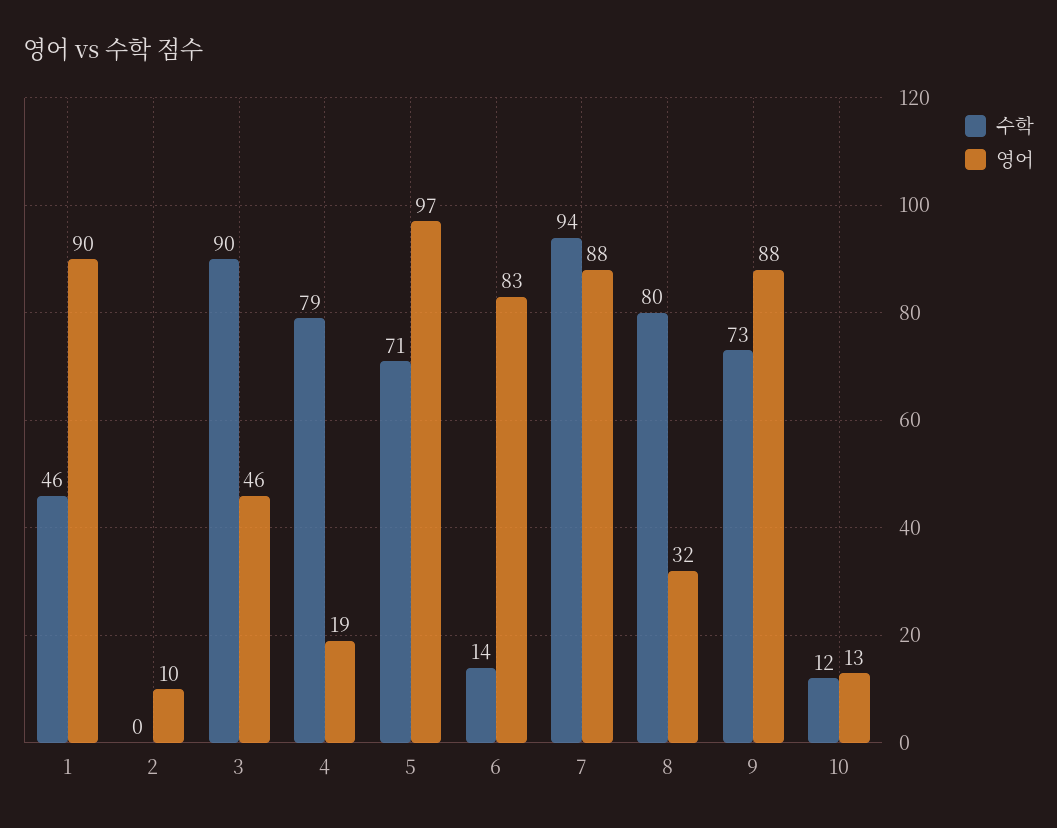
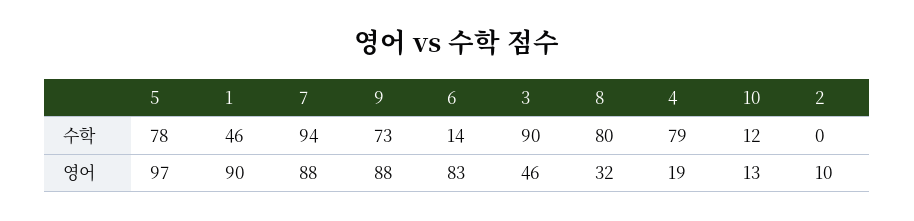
  {
    "수학": {
      "1": 46,
      "2": 0,
      "3": 90,
      "4": 79,
-     "5": 71,
+     "5": 78,
      "6": 14,
      "7": 94,
      "8": 80,
      "9": 73,
      "10": 12
    },
    "영어": {
      "1": 90,
      "2": 10,
      "3": 46,
      "4": 19,
      "5": 97,
      "6": 83,
      "7": 88,
      "8": 32,
      "9": 88,
      "10": 13
    }
  }

